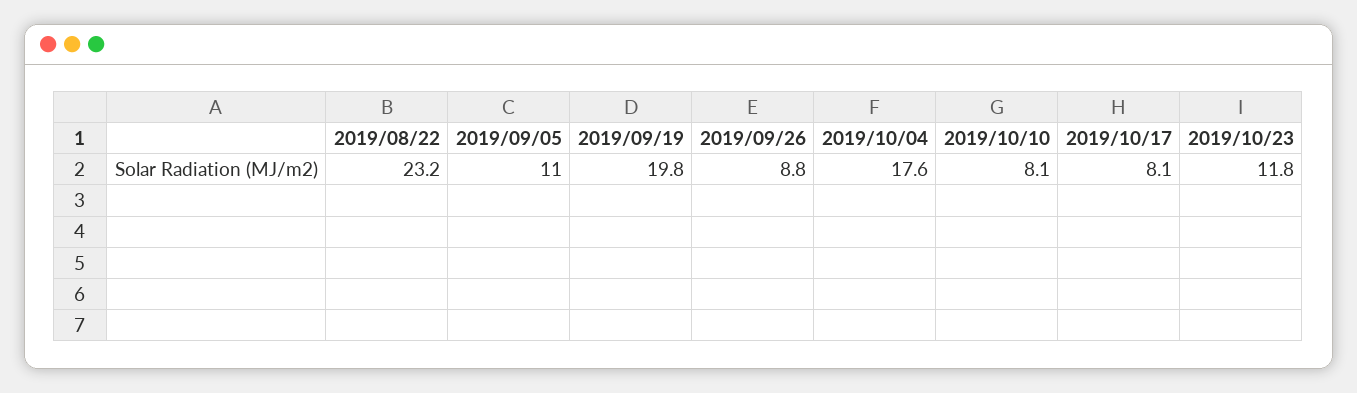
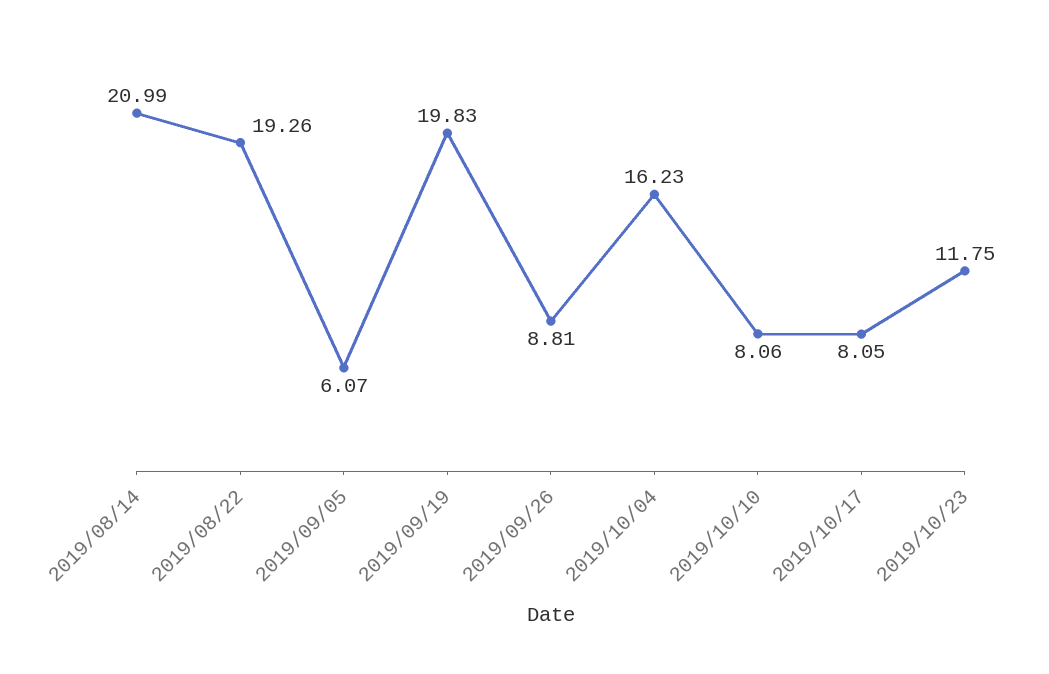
  {
-   "2019/08/22": 23.2,
+   "2019/08/22": 19.26,
-   "2019/09/05": 11,
+   "2019/09/05": 6.07,
    "2019/09/19": 19.83,
    "2019/09/26": 8.81,
-   "2019/10/04": 17.6,
+   "2019/10/04": 16.23,
    "2019/10/10": 8.06,
    "2019/10/17": 8.05,
-   "2019/10/23": 11.75
+   "2019/10/23": 11.75,
+   "2019/08/14": 20.99
  }

